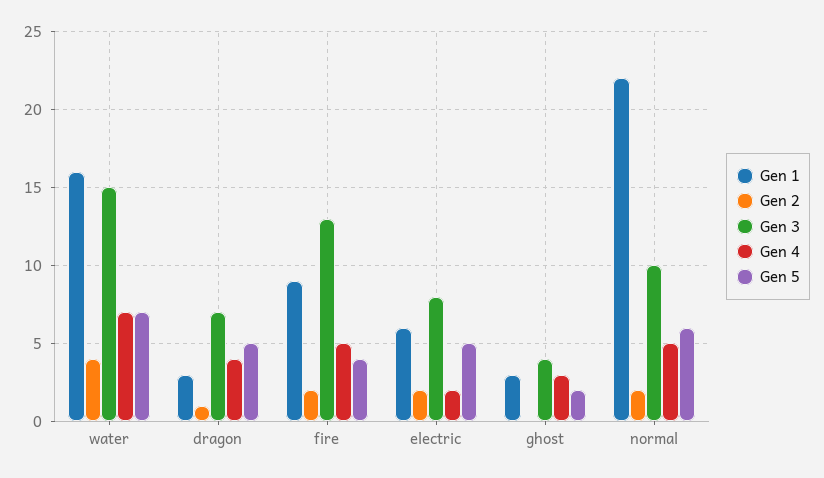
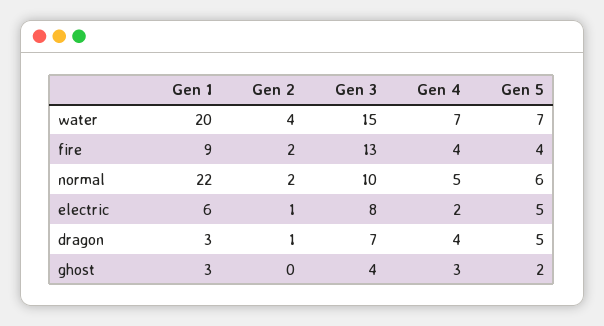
  {
    "Gen 1": {
-     "water": 16,
+     "water": 20,
      "dragon": 3,
      "fire": 9,
      "electric": 6,
      "ghost": 3,
      "normal": 22
    },
    "Gen 2": {
      "water": 4,
      "dragon": 1,
      "fire": 2,
-     "electric": 2,
+     "electric": 1,
      "ghost": 0,
      "normal": 2
    },
    "Gen 3": {
      "water": 15,
      "dragon": 7,
      "fire": 13,
      "electric": 8,
      "ghost": 4,
      "normal": 10
    },
    "Gen 4": {
      "water": 7,
      "dragon": 4,
-     "fire": 5,
+     "fire": 4,
      "electric": 2,
      "ghost": 3,
      "normal": 5
    },
    "Gen 5": {
      "water": 7,
      "dragon": 5,
      "fire": 4,
      "electric": 5,
      "ghost": 2,
      "normal": 6
    }
  }

